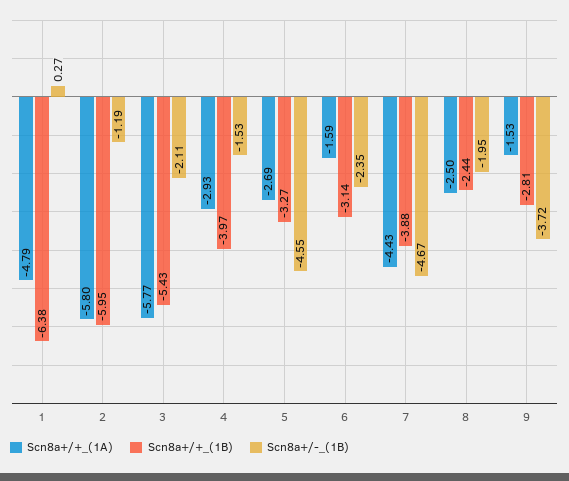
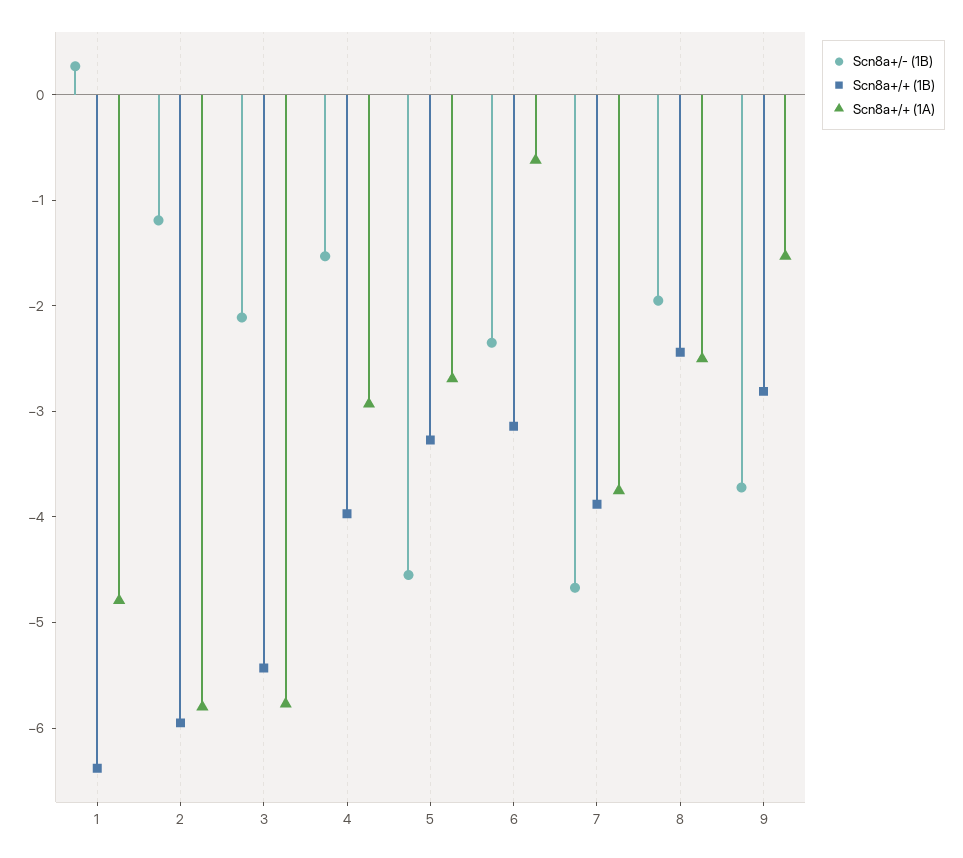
  {
    "Scn8a+/+_(1A)": {
      "1": -4.79,
      "2": -5.8,
      "3": -5.77,
      "4": -2.93,
      "5": -2.69,
-     "6": -1.59,
+     "6": -0.6,
-     "7": -4.43,
+     "7": -3.8,
      "8": -2.5,
      "9": -1.53
    },
    "Scn8a+/+_(1B)": {
      "1": -6.38,
      "2": -5.95,
      "3": -5.43,
      "4": -3.97,
      "5": -3.27,
      "6": -3.14,
      "7": -3.88,
      "8": -2.44,
      "9": -2.81
    },
    "Scn8a+/-_(1B)": {
      "1": 0.27,
      "2": -1.19,
      "3": -2.11,
      "4": -1.53,
      "5": -4.55,
      "6": -2.35,
      "7": -4.67,
      "8": -1.95,
      "9": -3.72
    }
  }

